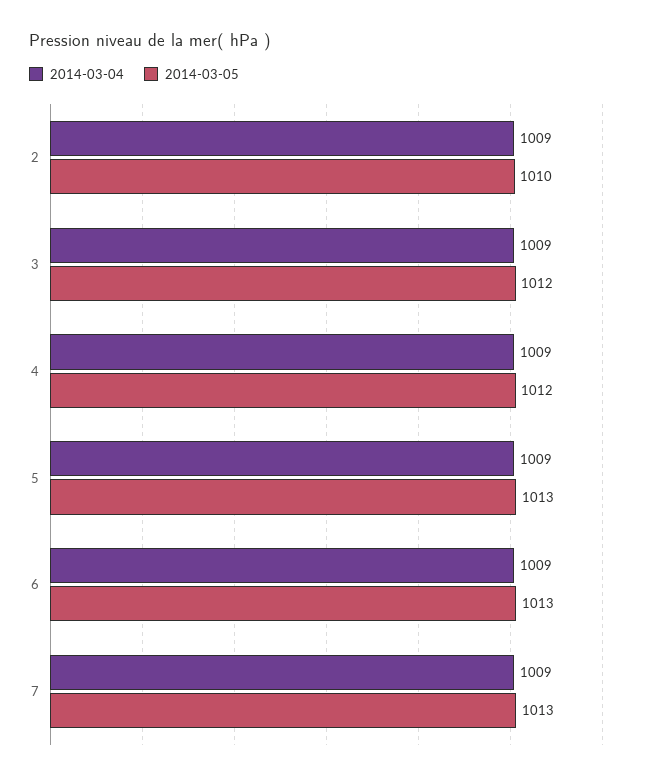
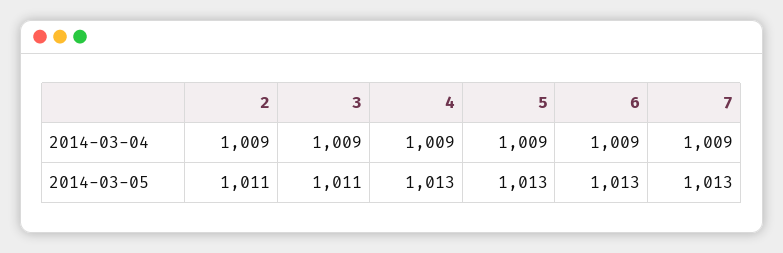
  {
    "2014-03-04": {
      "2": 1009,
      "3": 1009,
      "4": 1009,
      "5": 1009,
      "6": 1009,
      "7": 1009
    },
    "2014-03-05": {
-     "2": 1010,
+     "2": 1011,
-     "3": 1012,
+     "3": 1011,
-     "4": 1012,
+     "4": 1013,
      "5": 1013,
      "6": 1013,
      "7": 1013
    }
  }

